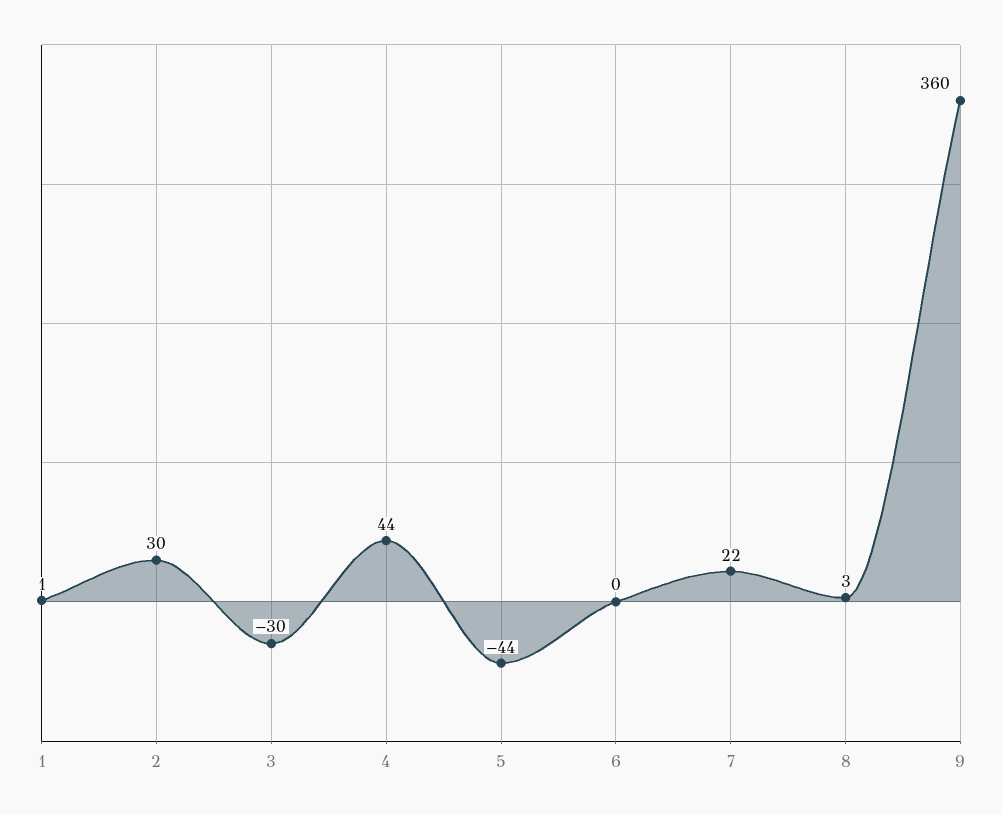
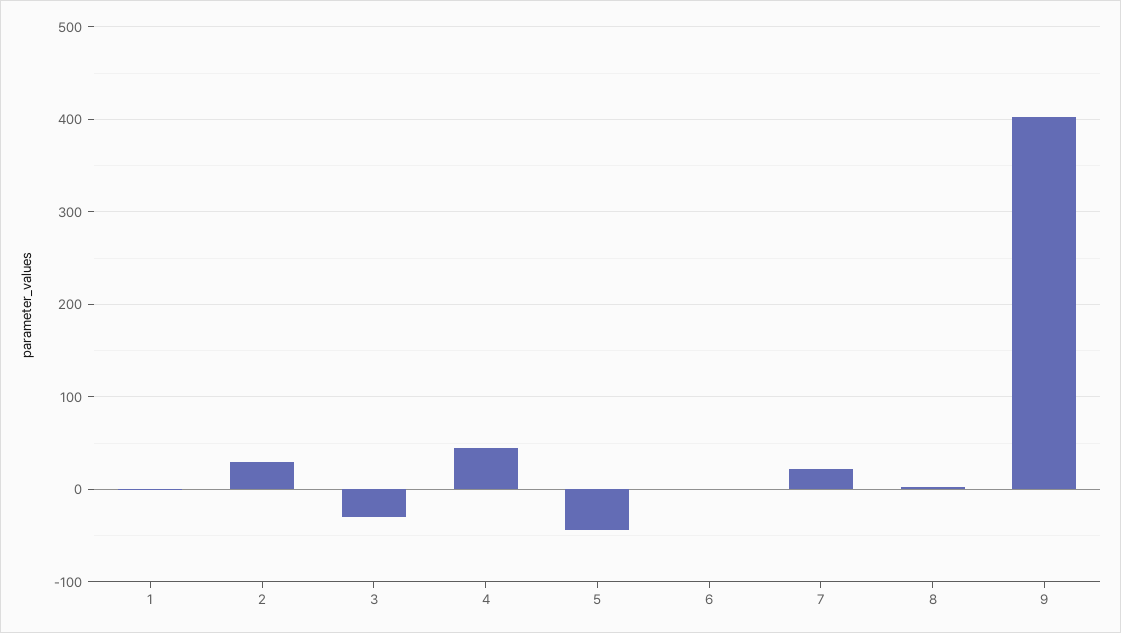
  {
    "1": 1,
    "2": 30,
    "3": -30,
    "4": 44,
    "5": -44,
    "6": 0,
    "7": 22,
    "8": 3,
-   "9": 360
+   "9": 400
  }

